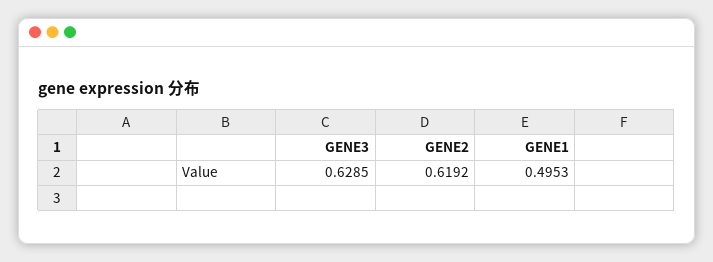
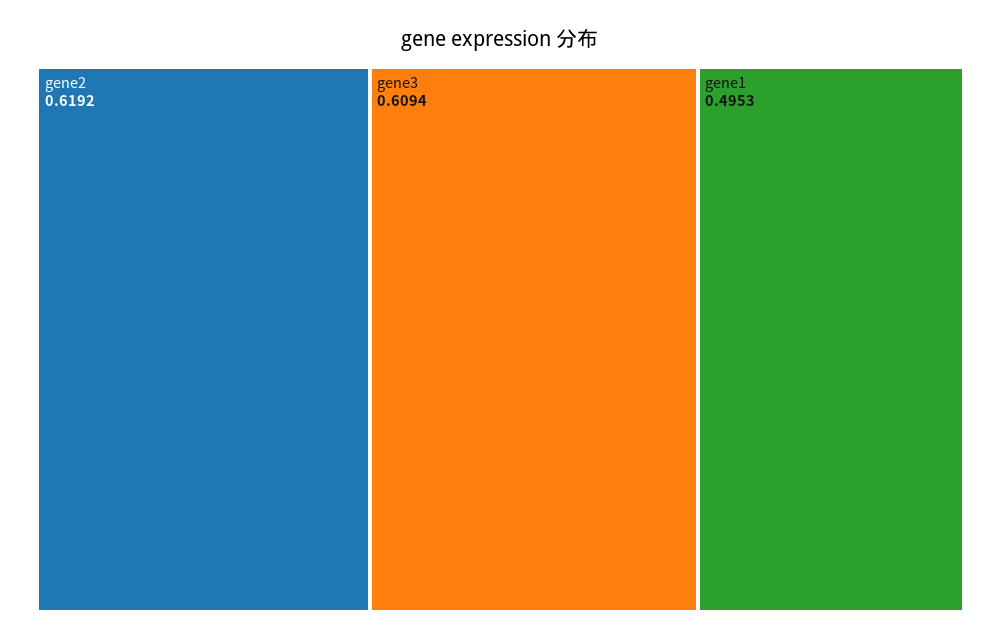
  {
-   "GENE3": 0.6285,
+   "GENE3": 0.6094,
    "GENE2": 0.6192,
    "GENE1": 0.4953
  }

